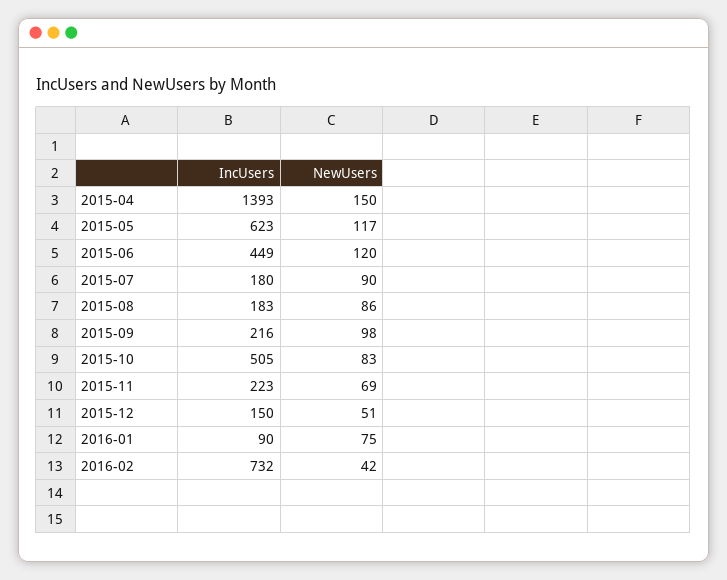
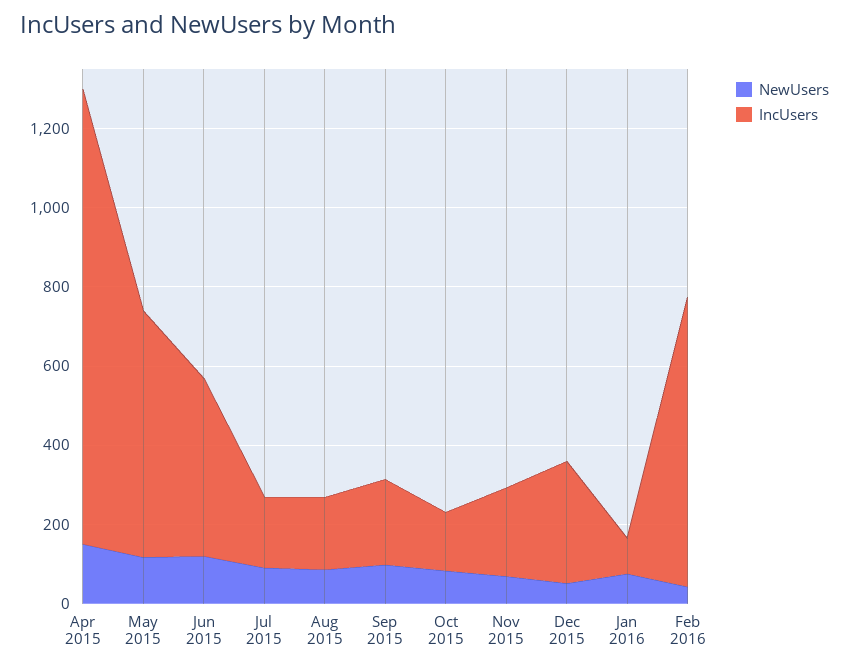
  {
    "IncUsers": {
-     "2015-04": 1393,
+     "2015-04": 1150,
      "2015-05": 623,
      "2015-06": 449,
      "2015-07": 180,
      "2015-08": 183,
      "2015-09": 216,
-     "2015-10": 505,
+     "2015-10": 150,
      "2015-11": 223,
-     "2015-12": 150,
+     "2015-12": 300,
      "2016-01": 90,
      "2016-02": 732
    },
    "NewUsers": {
      "2015-04": 150,
      "2015-05": 117,
      "2015-06": 120,
      "2015-07": 90,
      "2015-08": 86,
      "2015-09": 98,
      "2015-10": 83,
      "2015-11": 69,
      "2015-12": 51,
      "2016-01": 75,
      "2016-02": 42
    }
  }

